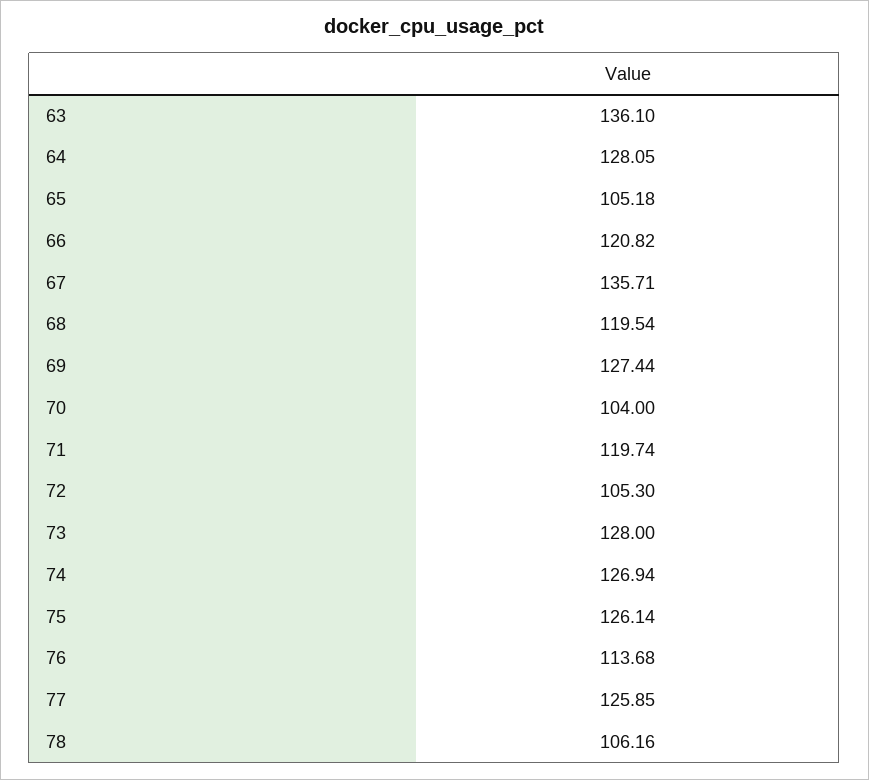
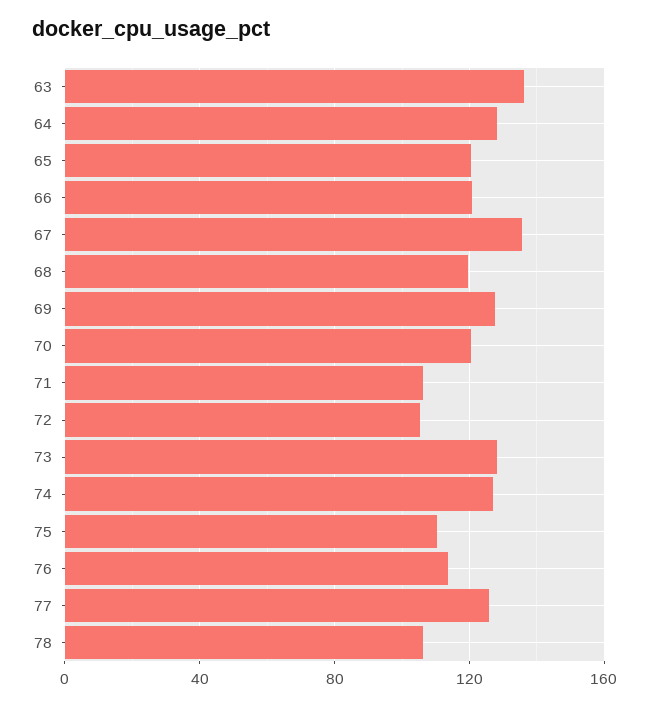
  {
    "63": 136.1,
    "64": 128.05,
-   "65": 105.18,
+   "65": 120,
    "66": 120.82,
    "67": 135.71,
    "68": 119.54,
    "69": 127.44,
-   "70": 104,
+   "70": 120,
-   "71": 119.74,
+   "71": 105,
    "72": 105.3,
    "73": 128,
    "74": 126.94,
-   "75": 126.14,
+   "75": 110,
    "76": 113.68,
    "77": 125.85,
    "78": 106.16
  }

